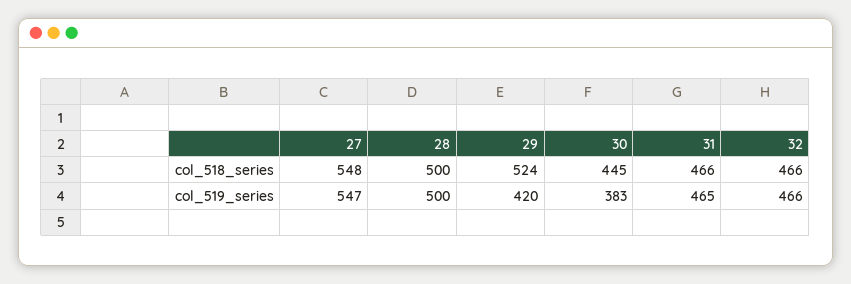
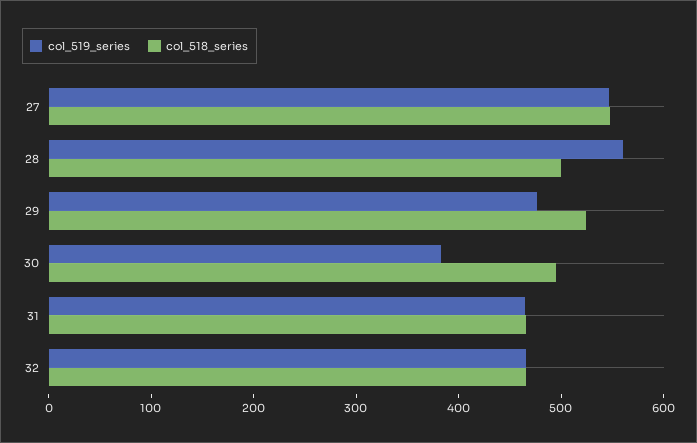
  {
    "col_518_series": {
      "27": 548,
      "28": 500,
      "29": 524,
-     "30": 445,
+     "30": 500,
      "31": 466,
      "32": 466
    },
    "col_519_series": {
      "27": 547,
-     "28": 500,
+     "28": 560,
-     "29": 420,
+     "29": 480,
      "30": 383,
      "31": 465,
      "32": 466
    }
  }

